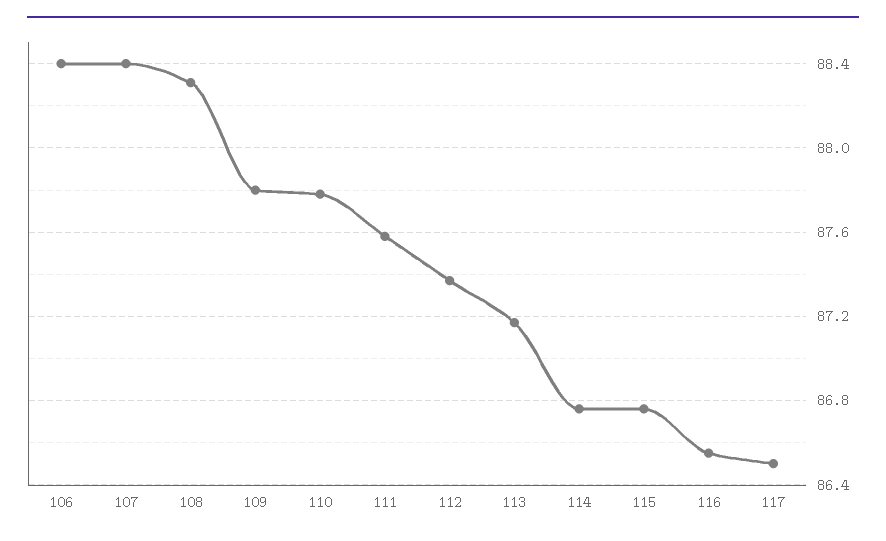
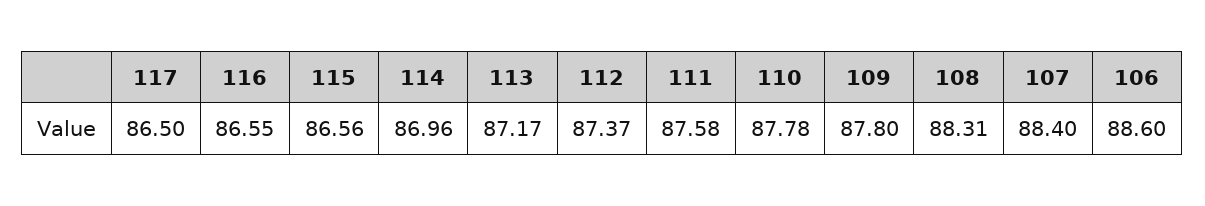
  {
-   "106": 88.4,
+   "106": 88.6,
    "107": 88.4,
    "108": 88.31,
    "109": 87.8,
    "110": 87.78,
    "111": 87.58,
    "112": 87.37,
    "113": 87.17,
-   "114": 86.75,
+   "114": 86.96,
-   "115": 86.75,
+   "115": 86.56,
    "116": 86.55,
    "117": 86.5
  }

